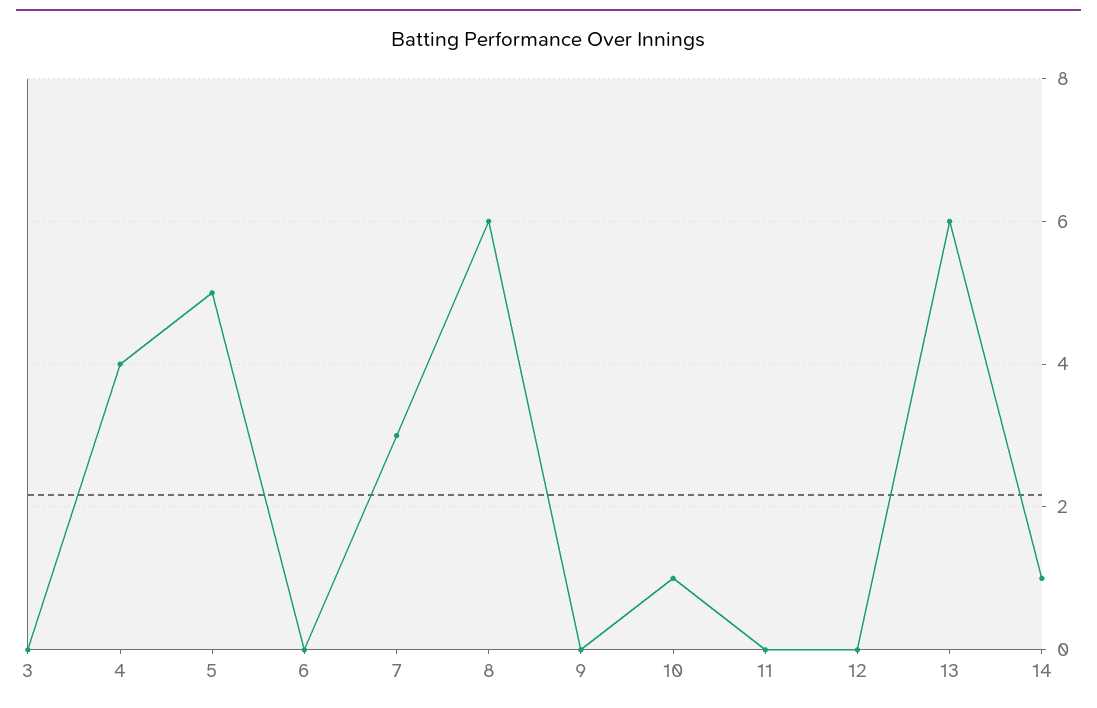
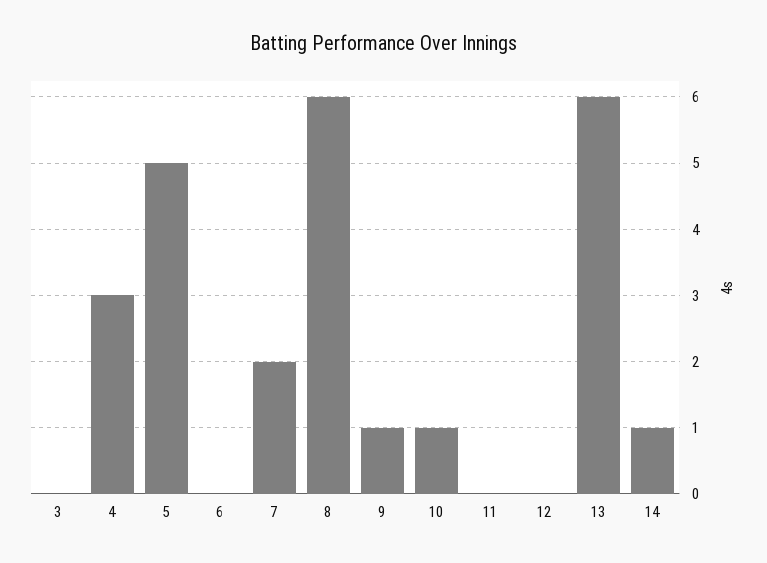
  {
    "3": 0,
-   "4": 4,
+   "4": 3,
    "5": 5,
    "6": 0,
-   "7": 3,
+   "7": 2,
    "8": 6,
-   "9": 0,
+   "9": 1,
    "10": 1,
    "11": 0,
    "12": 0,
    "13": 6,
    "14": 1
  }

